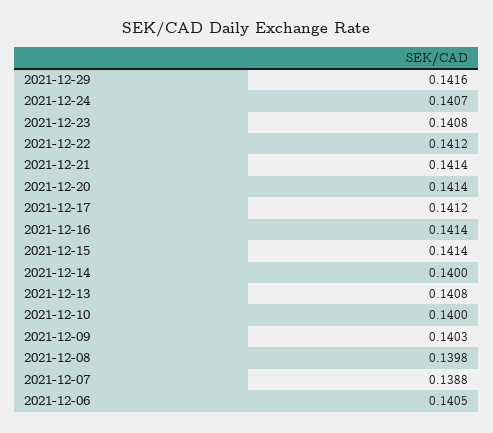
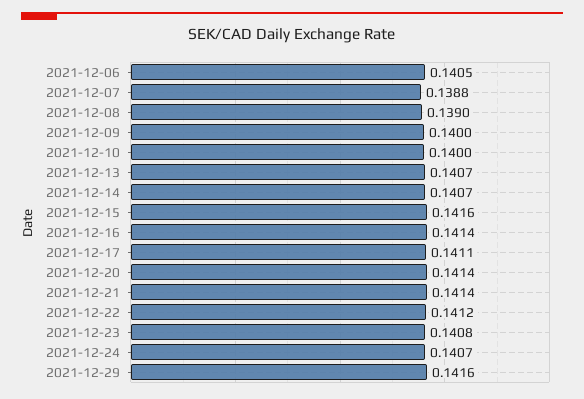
  {
    "2021-12-29": 0.1416,
    "2021-12-24": 0.1407,
    "2021-12-23": 0.1408,
    "2021-12-22": 0.1412,
    "2021-12-21": 0.1414,
    "2021-12-20": 0.1414,
-   "2021-12-17": 0.1412,
+   "2021-12-17": 0.1411,
    "2021-12-16": 0.1414,
-   "2021-12-15": 0.1414,
+   "2021-12-15": 0.1416,
-   "2021-12-14": 0.14,
+   "2021-12-14": 0.1407,
-   "2021-12-13": 0.1408,
+   "2021-12-13": 0.1407,
    "2021-12-10": 0.14,
-   "2021-12-09": 0.1403,
+   "2021-12-09": 0.14,
-   "2021-12-08": 0.1398,
+   "2021-12-08": 0.139,
    "2021-12-07": 0.1388,
    "2021-12-06": 0.1405
  }

